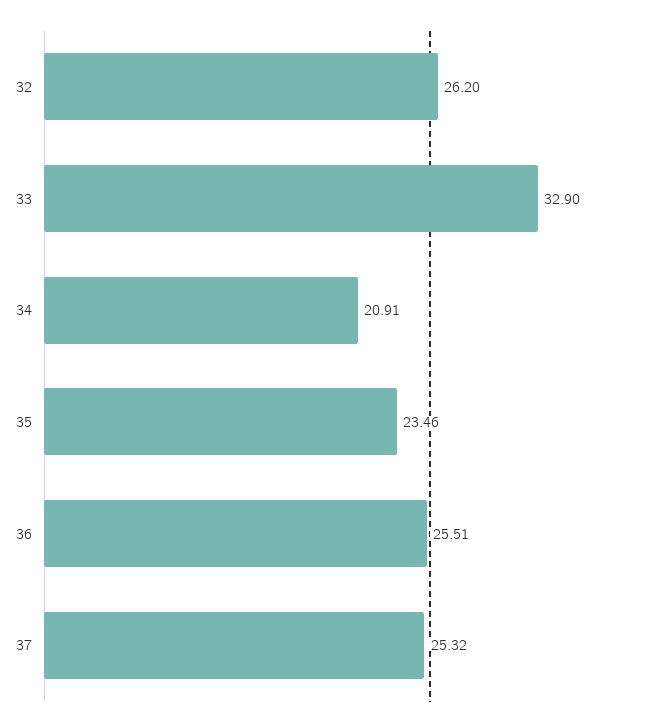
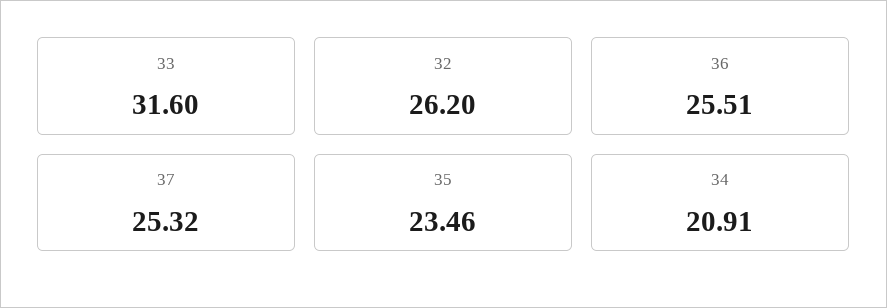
  {
    "32": 26.2,
-   "33": 32.9,
+   "33": 31.6,
    "34": 20.91,
    "35": 23.46,
    "36": 25.51,
    "37": 25.32
  }

